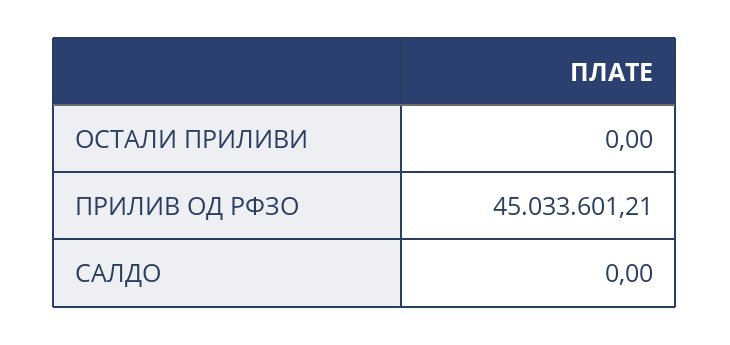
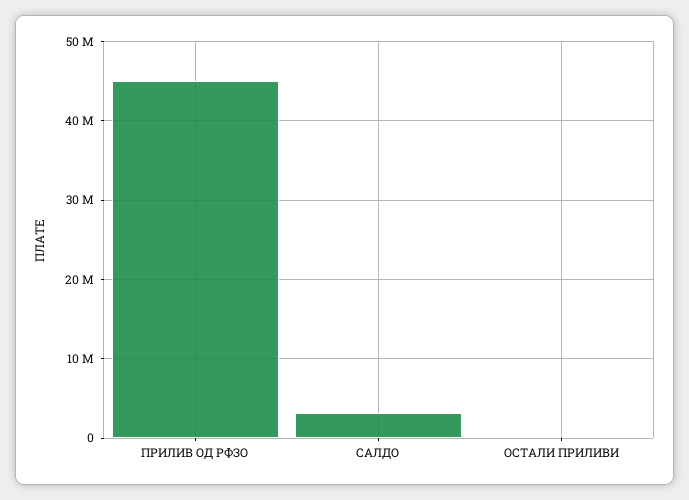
  {
    "ОСТАЛИ ПРИЛИВИ": 0,
    "ПРИЛИВ ОД РФЗО": 45033601.21,
-   "САЛДО": 0
+   "САЛДО": 3000000
  }

